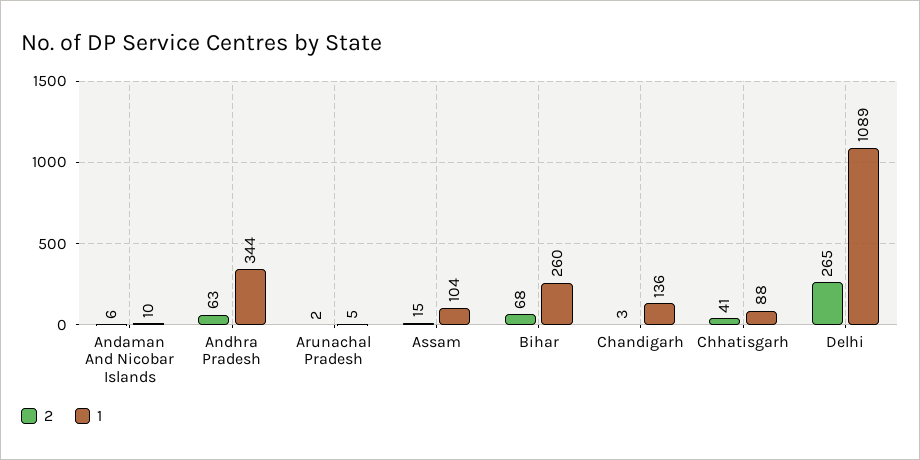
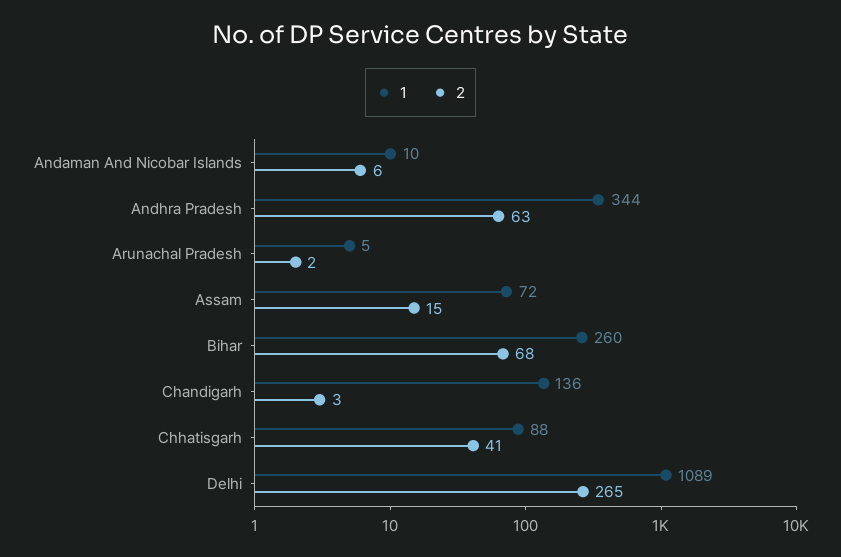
  {
    "2": {
      "Andaman And Nicobar Islands": 6,
      "Andhra Pradesh": 63,
      "Arunachal Pradesh": 2,
      "Assam": 15,
      "Bihar": 68,
      "Chandigarh": 3,
      "Chhatisgarh": 41,
      "Delhi": 265
    },
    "1": {
      "Andaman And Nicobar Islands": 10,
      "Andhra Pradesh": 344,
      "Arunachal Pradesh": 5,
-     "Assam": 104,
+     "Assam": 72,
      "Bihar": 260,
      "Chandigarh": 136,
      "Chhatisgarh": 88,
      "Delhi": 1089
    }
  }

